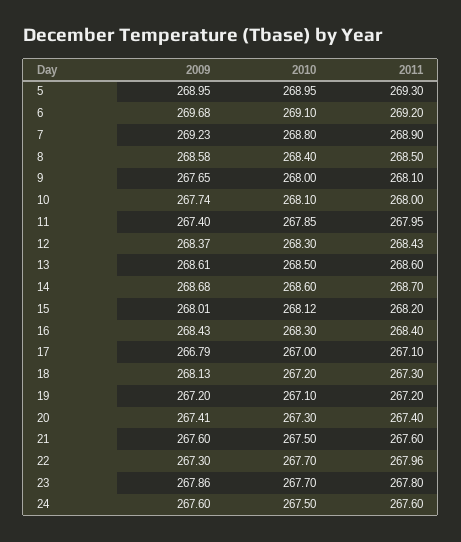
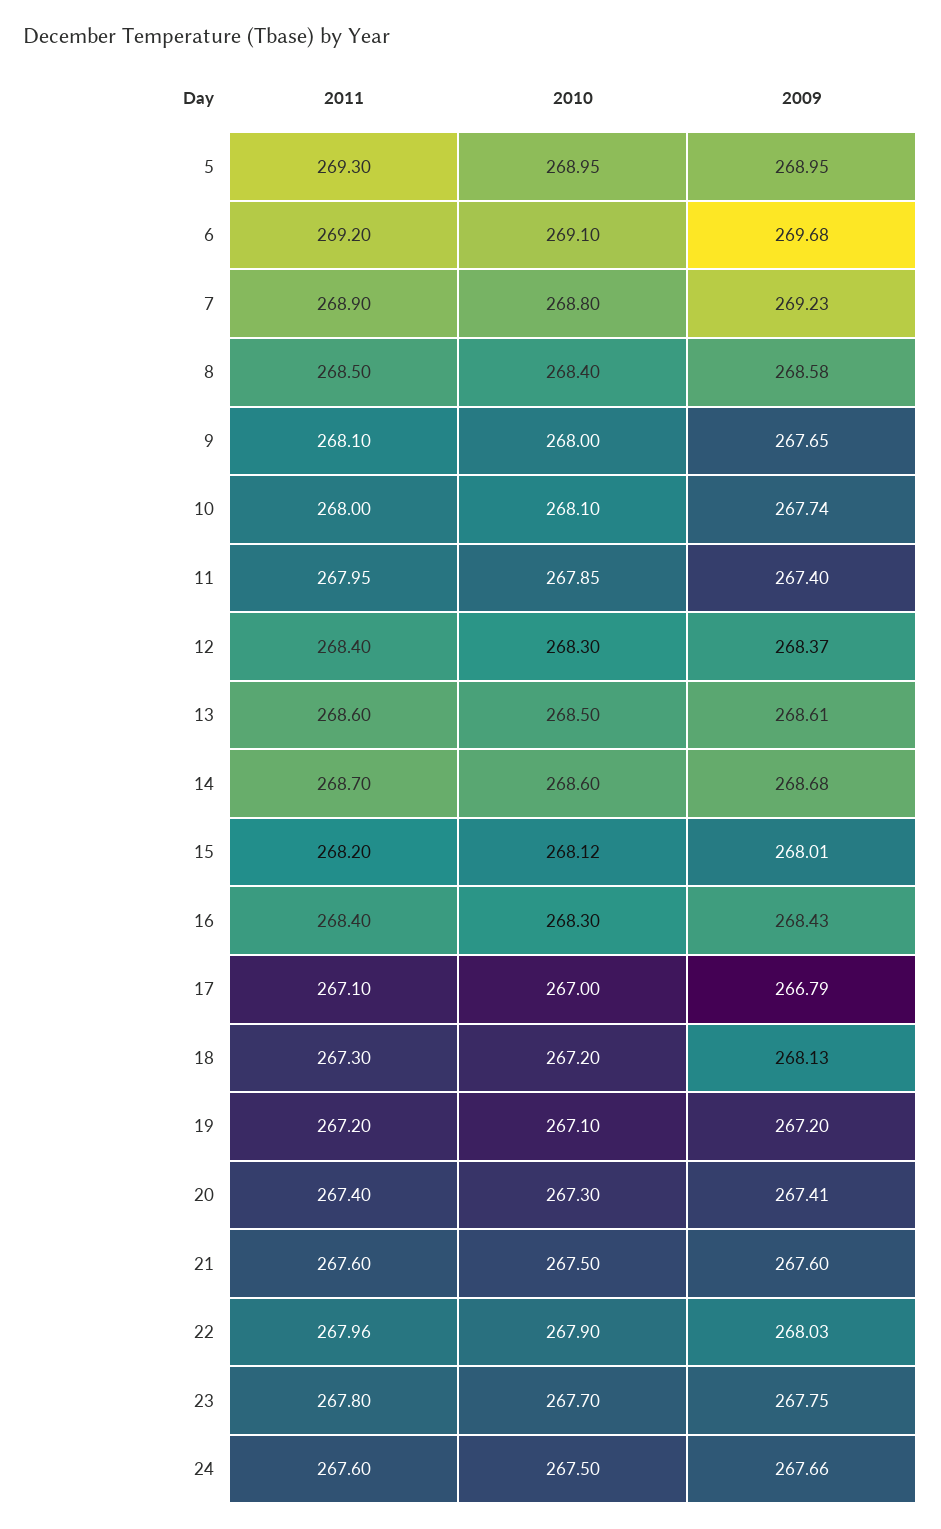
  {
    "2009": {
      "5": 268.95,
      "6": 269.68,
      "7": 269.23,
      "8": 268.58,
      "9": 267.65,
      "10": 267.74,
      "11": 267.4,
      "12": 268.37,
      "13": 268.61,
      "14": 268.68,
      "15": 268.01,
      "16": 268.43,
      "17": 266.79,
      "18": 268.13,
      "19": 267.2,
      "20": 267.41,
      "21": 267.6,
-     "22": 267.3,
+     "22": 268.03,
-     "23": 267.86,
+     "23": 267.75,
-     "24": 267.6
+     "24": 267.66
    },
    "2010": {
      "5": 268.95,
      "6": 269.1,
      "7": 268.8,
      "8": 268.4,
      "9": 268,
      "10": 268.1,
      "11": 267.85,
      "12": 268.3,
      "13": 268.5,
      "14": 268.6,
      "15": 268.12,
      "16": 268.3,
      "17": 267,
      "18": 267.2,
      "19": 267.1,
      "20": 267.3,
      "21": 267.5,
-     "22": 267.7,
+     "22": 267.9,
      "23": 267.7,
      "24": 267.5
    },
    "2011": {
      "5": 269.3,
      "6": 269.2,
      "7": 268.9,
      "8": 268.5,
      "9": 268.1,
      "10": 268,
      "11": 267.95,
-     "12": 268.43,
+     "12": 268.4,
      "13": 268.6,
      "14": 268.7,
      "15": 268.2,
      "16": 268.4,
      "17": 267.1,
      "18": 267.3,
      "19": 267.2,
      "20": 267.4,
      "21": 267.6,
      "22": 267.96,
      "23": 267.8,
      "24": 267.6
    }
  }

